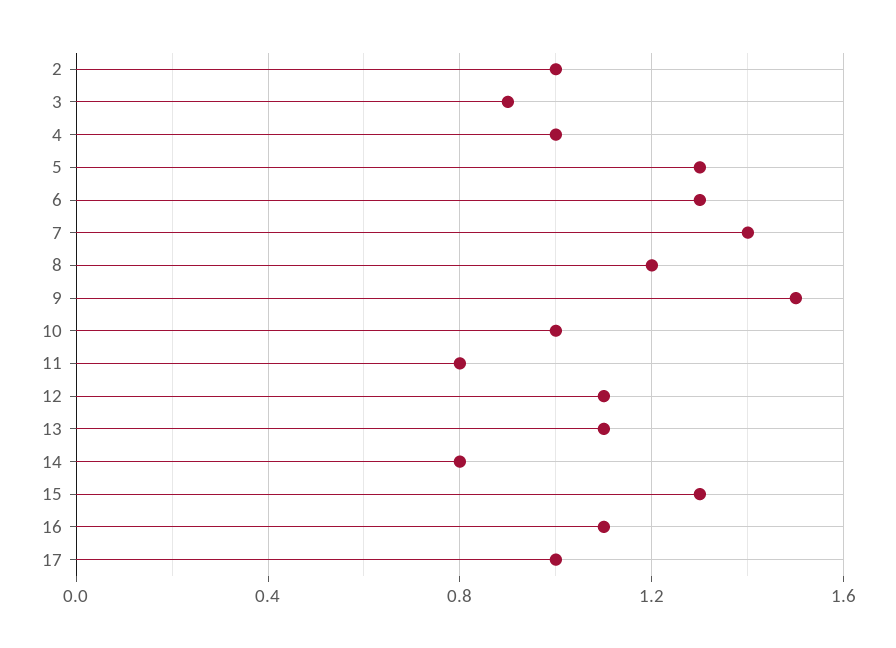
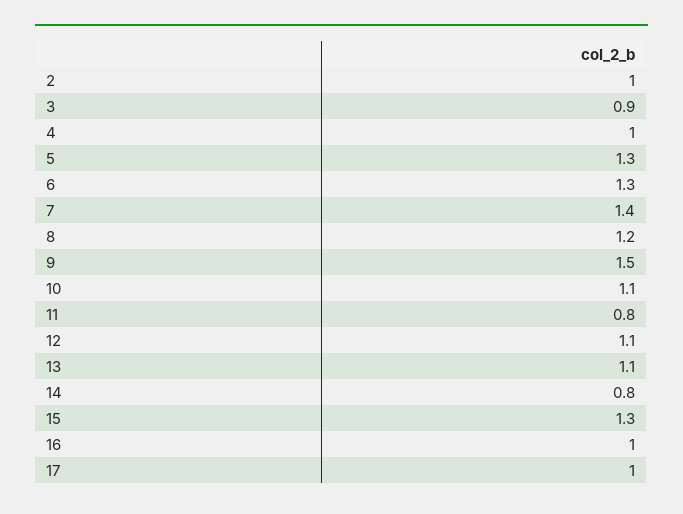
  {
    "2": 1,
    "3": 0.9,
    "4": 1,
    "5": 1.3,
    "6": 1.3,
    "7": 1.4,
    "8": 1.2,
    "9": 1.5,
-   "10": 1,
+   "10": 1.1,
    "11": 0.8,
    "12": 1.1,
    "13": 1.1,
    "14": 0.8,
    "15": 1.3,
-   "16": 1.1,
+   "16": 1,
    "17": 1
  }

